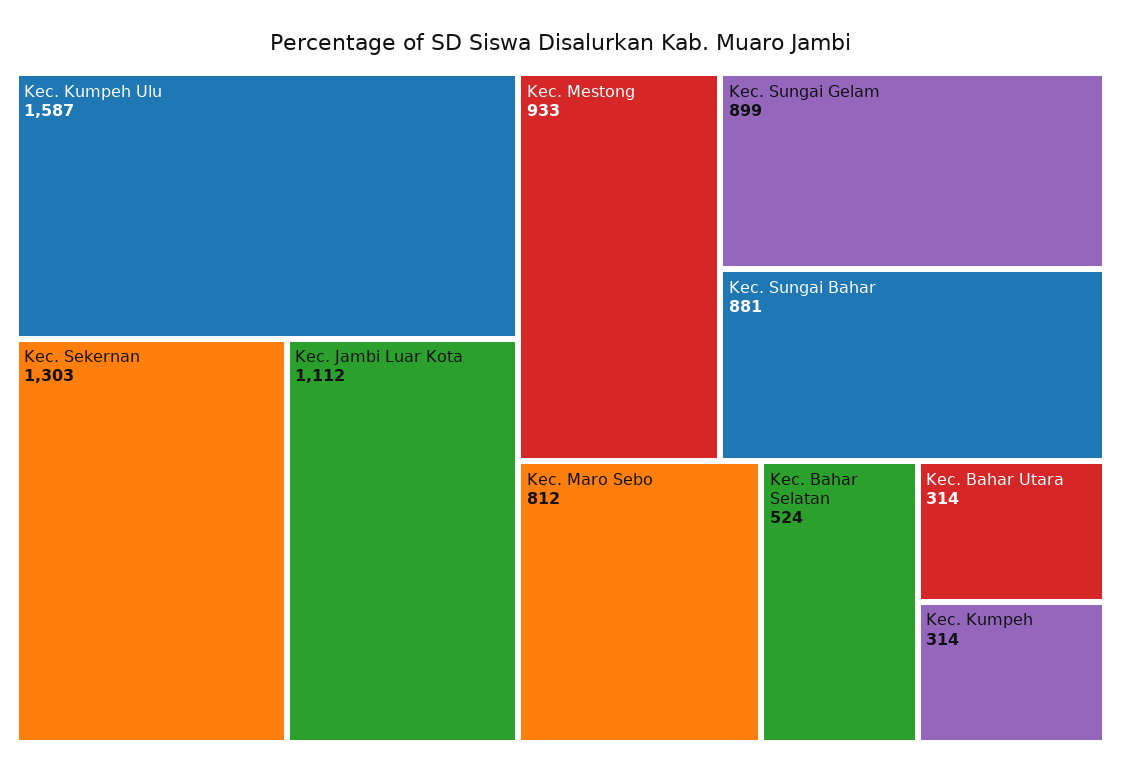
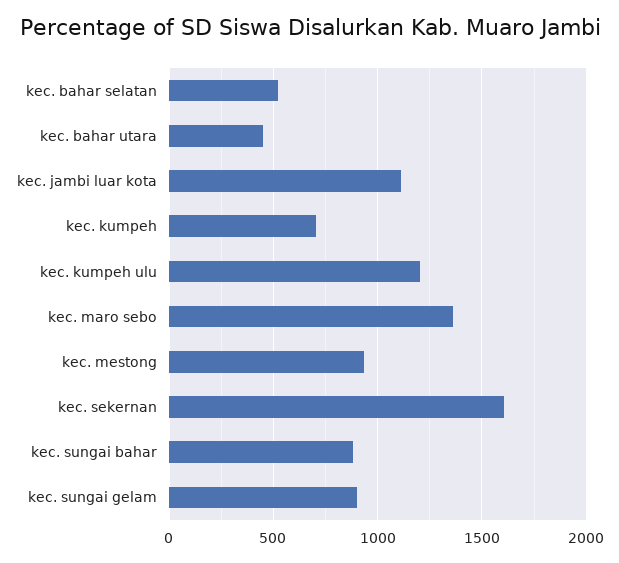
  {
-   "Kec. Kumpeh Ulu": 1587,
+   "Kec. Kumpeh Ulu": 1200,
-   "Kec. Sekernan": 1303,
+   "Kec. Sekernan": 1600,
    "Kec. Jambi Luar Kota": 1112,
    "Kec. Mestong": 933,
    "Kec. Sungai Gelam": 899,
    "Kec. Sungai Bahar": 881,
-   "Kec. Maro Sebo": 812,
+   "Kec. Maro Sebo": 1350,
    "Kec. Bahar Selatan": 524,
-   "Kec. Bahar Utara": 314,
+   "Kec. Bahar Utara": 450,
-   "Kec. Kumpeh": 314
+   "Kec. Kumpeh": 700
  }

